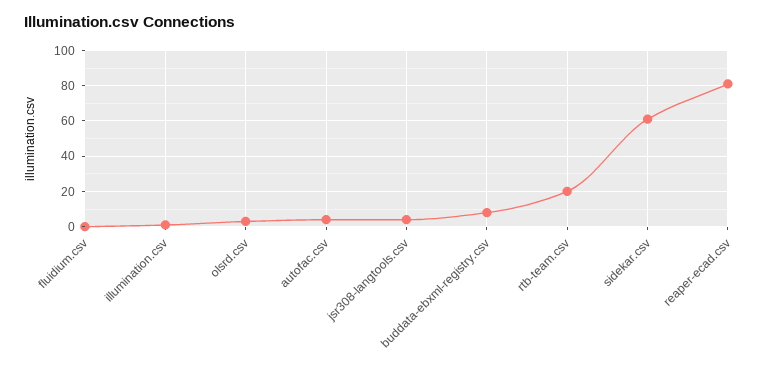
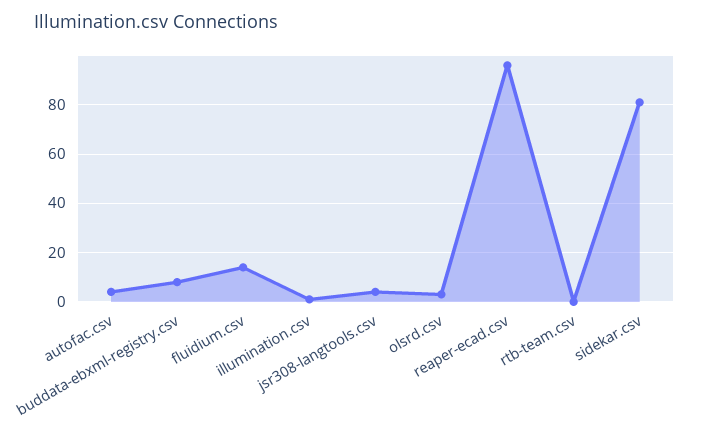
  {
-   "fluidium.csv": 0,
+   "fluidium.csv": 15,
    "illumination.csv": 0,
    "olsrd.csv": 5,
    "autofac.csv": 5,
    "jsr308-langtools.csv": 5,
    "buddata-ebxml-registry.csv": 10,
-   "rtb-team.csv": 20,
+   "rtb-team.csv": 0,
-   "sidekar.csv": 60,
+   "sidekar.csv": 80,
-   "reaper-ecad.csv": 80
+   "reaper-ecad.csv": 95
  }

